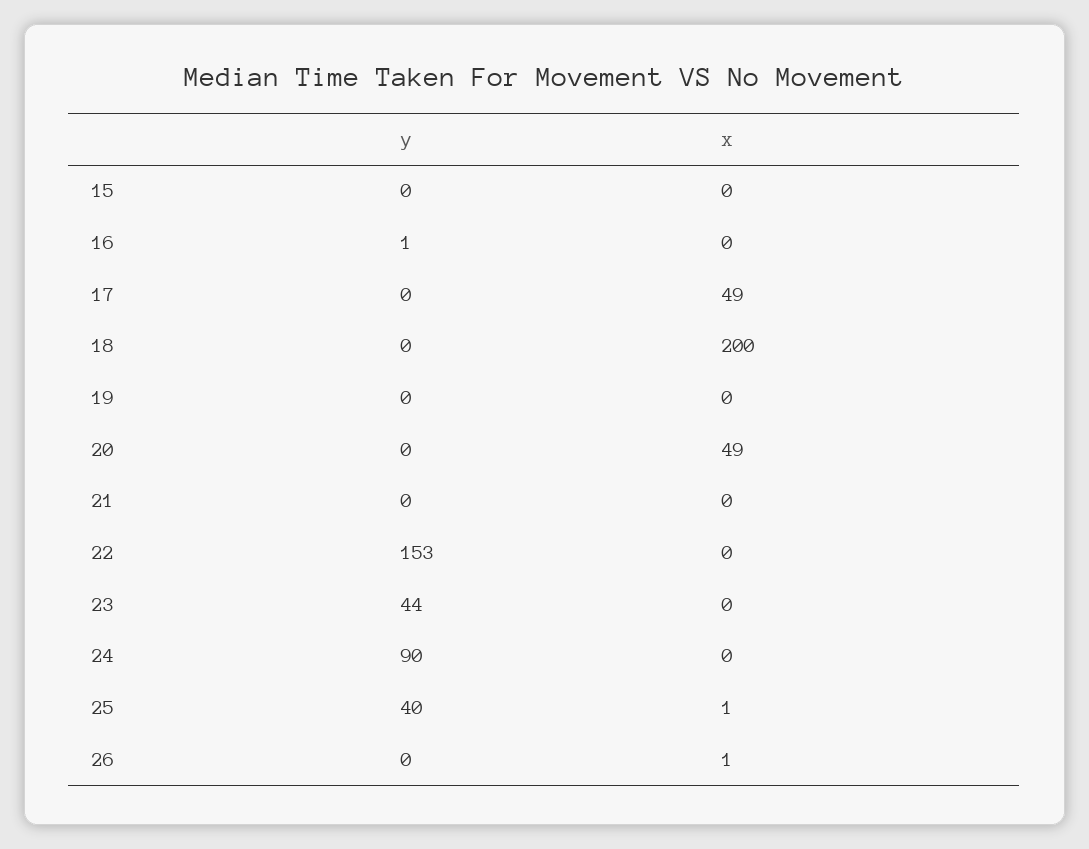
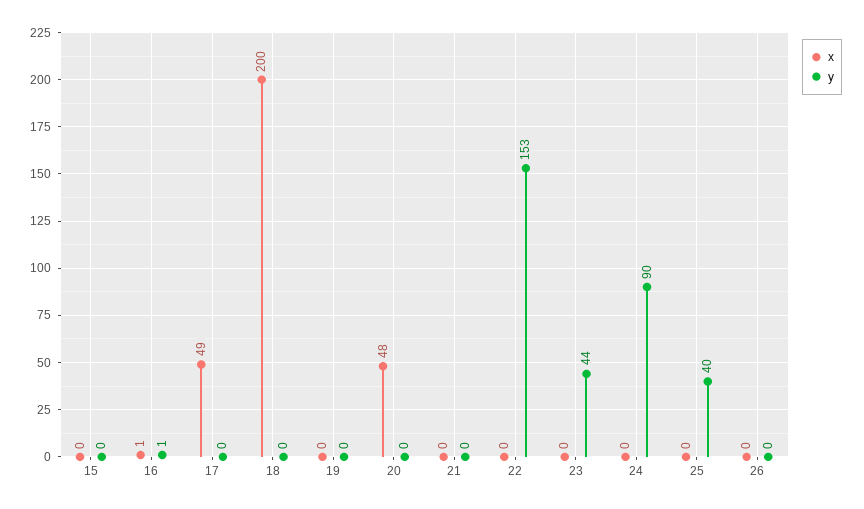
  {
    "y": {
      "15": 0,
      "16": 1,
      "17": 0,
      "18": 0,
      "19": 0,
      "20": 0,
      "21": 0,
      "22": 153,
      "23": 44,
      "24": 90,
      "25": 40,
      "26": 0
    },
    "x": {
      "15": 0,
-     "16": 0,
+     "16": 1,
      "17": 49,
      "18": 200,
      "19": 0,
-     "20": 49,
+     "20": 48,
      "21": 0,
      "22": 0,
      "23": 0,
      "24": 0,
-     "25": 1,
+     "25": 0,
-     "26": 1
+     "26": 0
    }
  }

